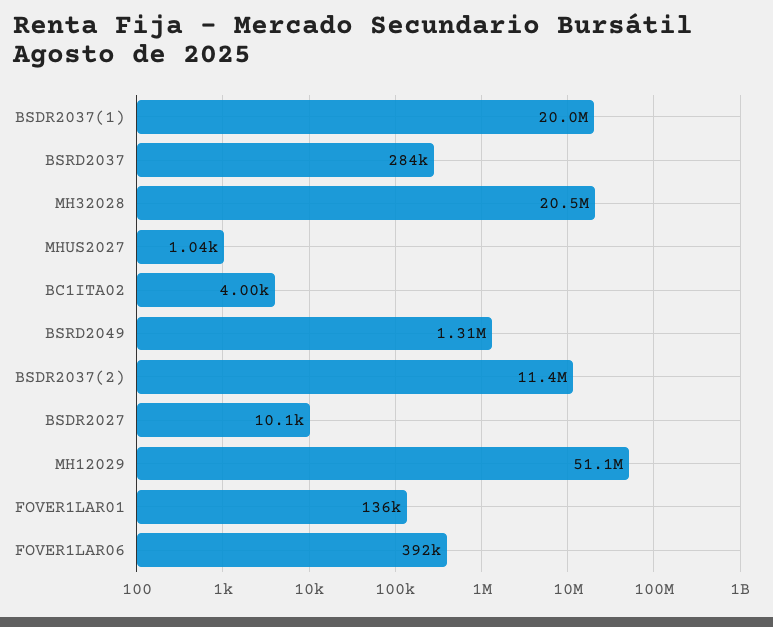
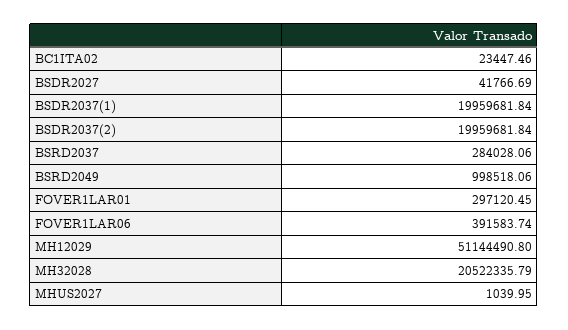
  {
    "BSDR2037(1)": 19959681.84,
    "BSRD2037": 284028.06,
    "MH32028": 20522335.79,
    "MHUS2027": 1039.95,
-   "BC1ITA02": 4000,
+   "BC1ITA02": 23447.46,
-   "BSRD2049": 1310000,
+   "BSRD2049": 998518.06,
-   "BSDR2037(2)": 11400000,
+   "BSDR2037(2)": 19959681.84,
-   "BSDR2027": 10100,
+   "BSDR2027": 41766.69,
    "MH12029": 51144490.8,
-   "FOVER1LAR01": 136000,
+   "FOVER1LAR01": 297120.45,
    "FOVER1LAR06": 391583.74
  }

